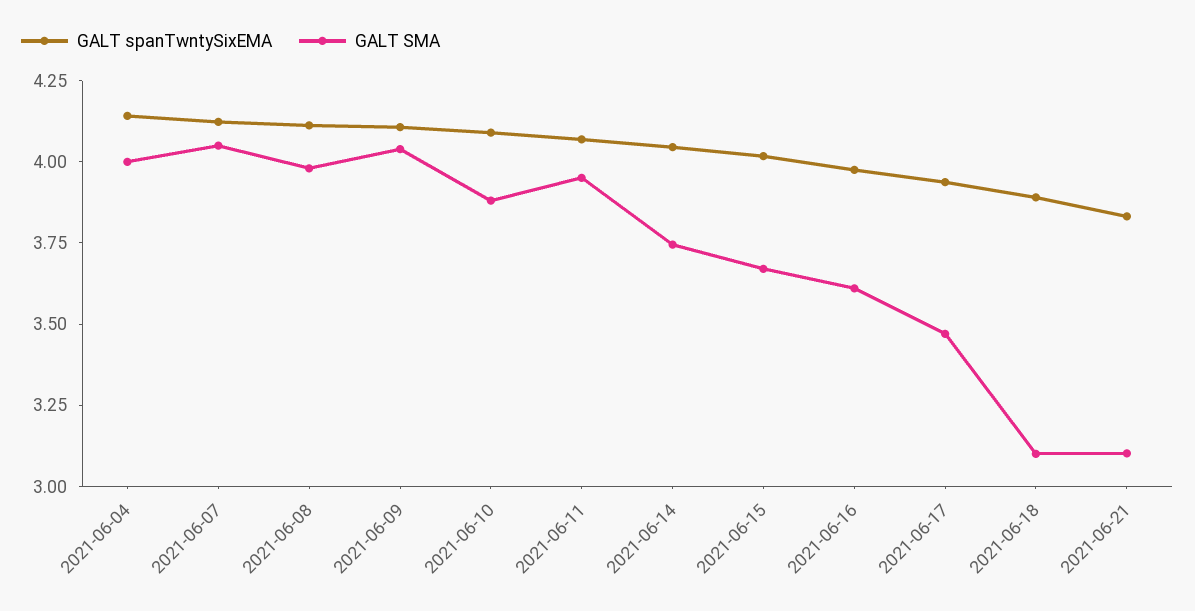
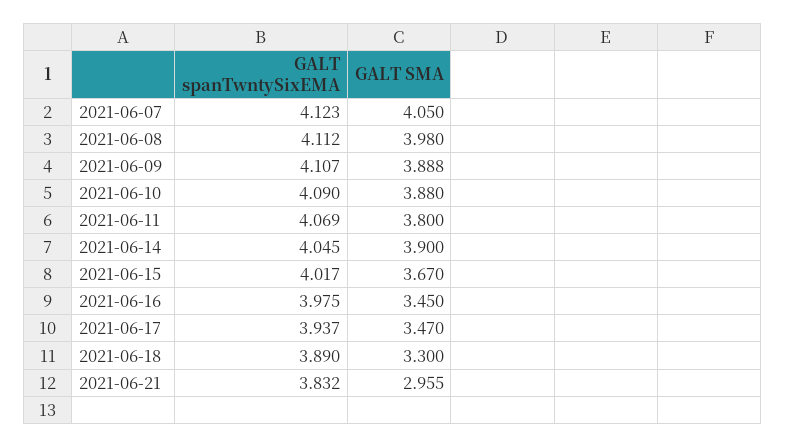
  {
    "GALT spanTwntySixEMA": {
-     "2021-06-04": 4.15,
      "2021-06-07": 4.123,
      "2021-06-08": 4.112,
      "2021-06-09": 4.107,
      "2021-06-10": 4.09,
      "2021-06-11": 4.069,
      "2021-06-14": 4.045,
      "2021-06-15": 4.017,
      "2021-06-16": 3.975,
      "2021-06-17": 3.937,
      "2021-06-18": 3.89,
      "2021-06-21": 3.832
    },
    "GALT SMA": {
-     "2021-06-04": 4,
      "2021-06-07": 4.05,
      "2021-06-08": 3.98,
-     "2021-06-09": 4.05,
+     "2021-06-09": 3.888,
      "2021-06-10": 3.88,
-     "2021-06-11": 3.95,
+     "2021-06-11": 3.8,
-     "2021-06-14": 3.75,
+     "2021-06-14": 3.9,
      "2021-06-15": 3.67,
-     "2021-06-16": 3.6,
+     "2021-06-16": 3.45,
      "2021-06-17": 3.47,
-     "2021-06-18": 3.1,
+     "2021-06-18": 3.3,
-     "2021-06-21": 3.1
+     "2021-06-21": 2.955
    }
  }

